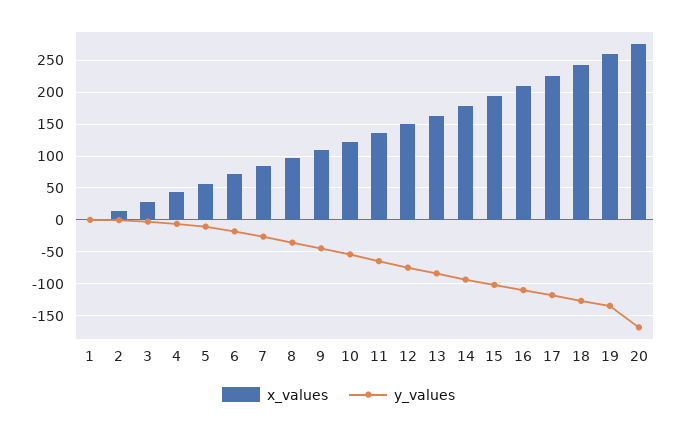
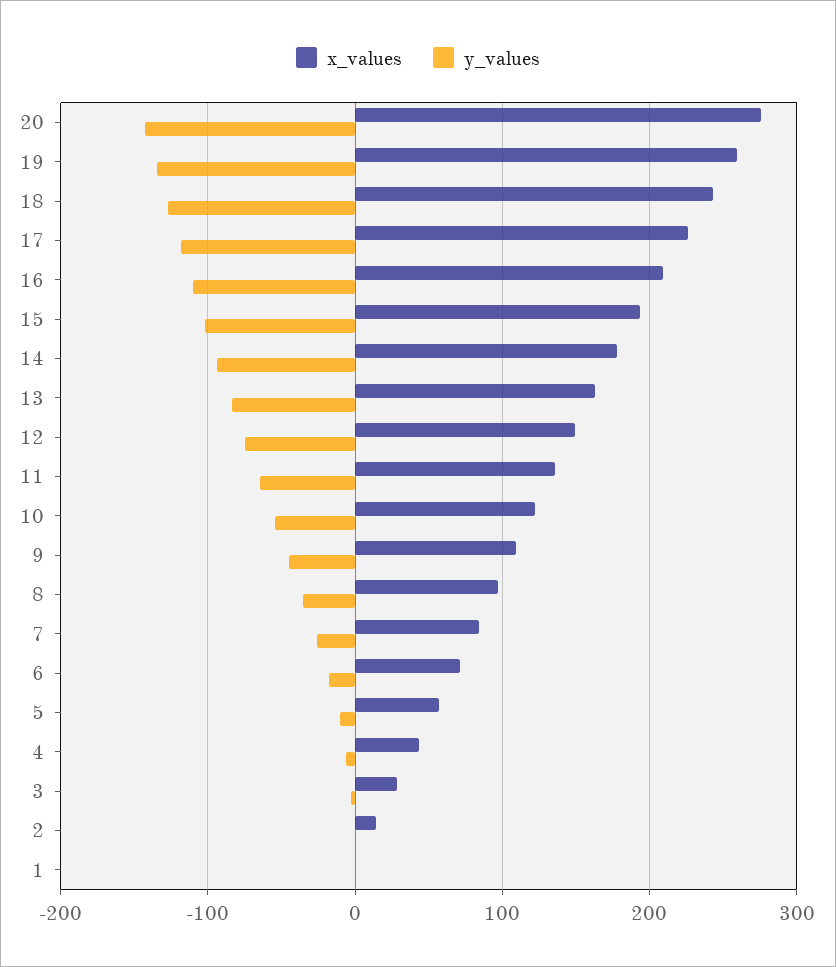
  {
    "x_values": {
      "1": 0,
      "2": 10,
      "3": 30,
      "4": 40,
      "5": 60,
      "6": 70,
      "7": 80,
      "8": 100,
      "9": 110,
      "10": 120,
      "11": 140,
      "12": 150,
      "13": 160,
      "14": 180,
      "15": 190,
      "16": 210,
      "17": 230,
      "18": 240,
      "19": 260,
      "20": 280
    },
    "y_values": {
      "1": 0,
      "2": 0,
      "3": 0,
      "4": -10,
      "5": -10,
      "6": -20,
      "7": -30,
      "8": -40,
      "9": -40,
      "10": -50,
      "11": -60,
      "12": -70,
      "13": -80,
      "14": -90,
      "15": -100,
      "16": -110,
      "17": -120,
      "18": -130,
      "19": -130,
-     "20": -170
+     "20": -140
    }
  }

